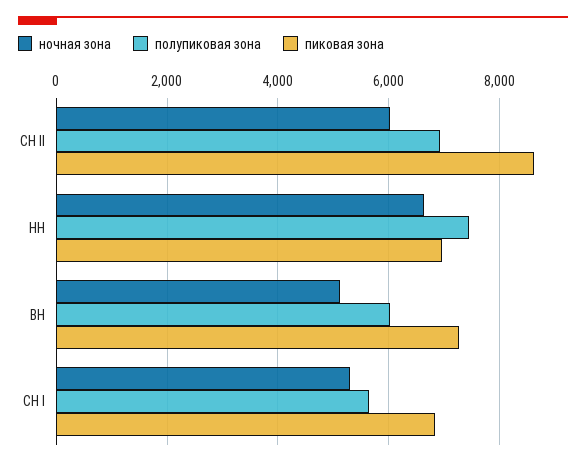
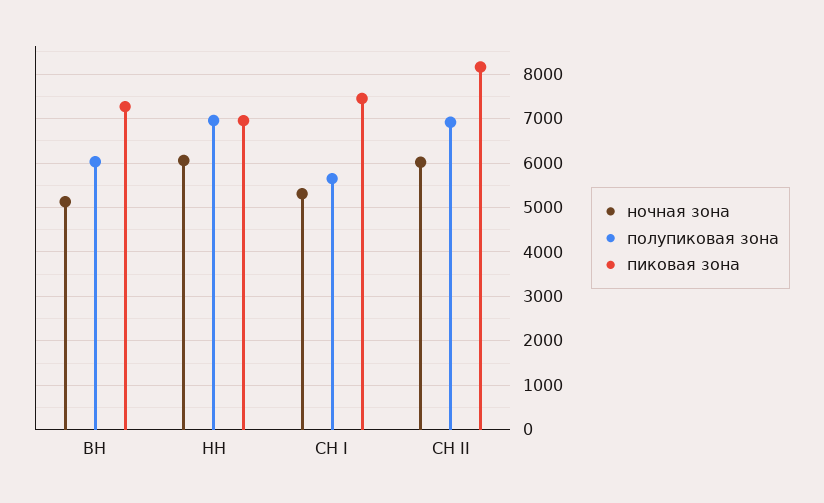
  {
    "ночная зона": {
      "СН II": 6000,
-     "НН": 6600,
+     "НН": 6000,
      "ВН": 5200,
      "СН I": 5400
    },
    "полупиковая зона": {
      "СН II": 7000,
-     "НН": 7400,
+     "НН": 7000,
      "ВН": 6000,
      "СН I": 5600
    },
    "пиковая зона": {
-     "СН II": 8600,
+     "СН II": 8200,
      "НН": 7000,
      "ВН": 7200,
-     "СН I": 6800
+     "СН I": 7400
    }
  }

